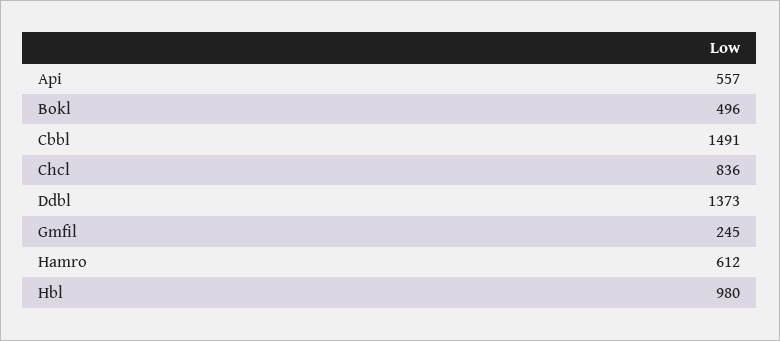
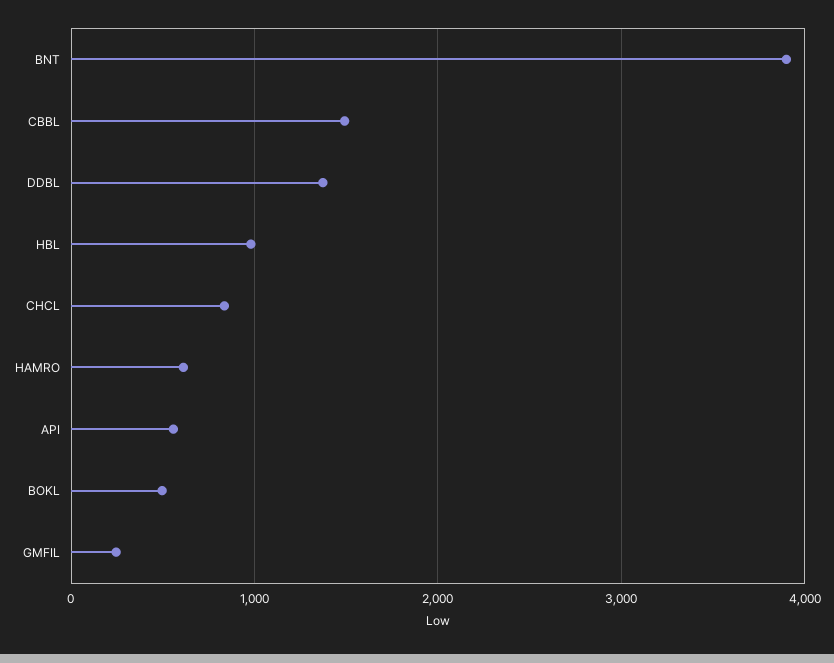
  {
    "Api": 557,
    "Bokl": 496,
    "Cbbl": 1491,
    "Chcl": 836,
    "Ddbl": 1373,
    "Gmfil": 245,
    "Hamro": 612,
-   "Hbl": 980
+   "Hbl": 980,
+   "BNT": 3900
  }

